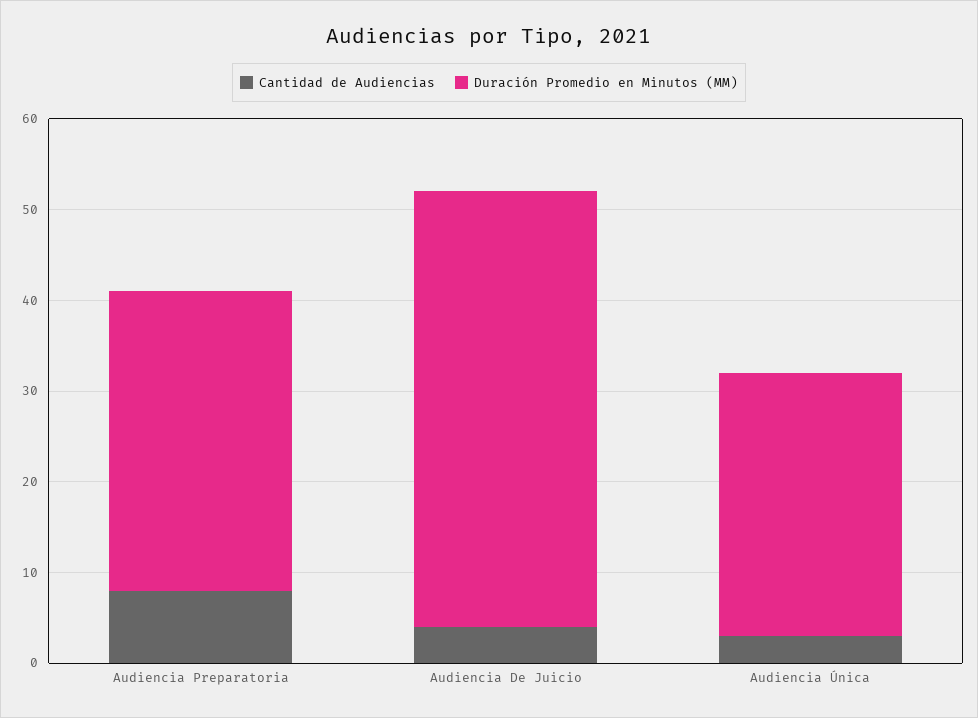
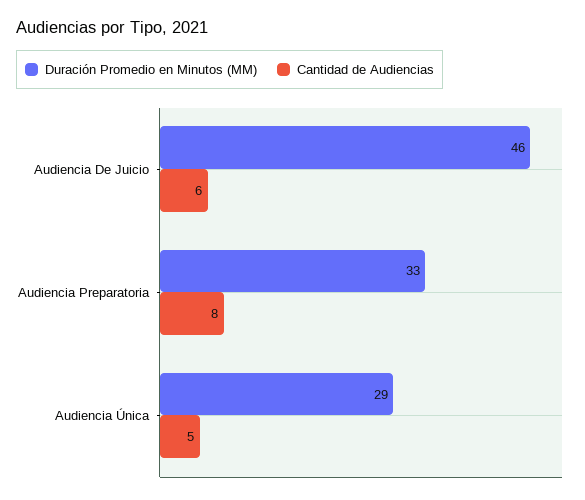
  {
    "Cantidad de Audiencias": {
      "Audiencia Preparatoria": 8,
-     "Audiencia De Juicio": 4,
+     "Audiencia De Juicio": 6,
-     "Audiencia Única": 3
+     "Audiencia Única": 5
    },
    "Duración Promedio en Minutos (MM)": {
      "Audiencia Preparatoria": 33,
-     "Audiencia De Juicio": 48,
+     "Audiencia De Juicio": 46,
      "Audiencia Única": 29
    }
  }

